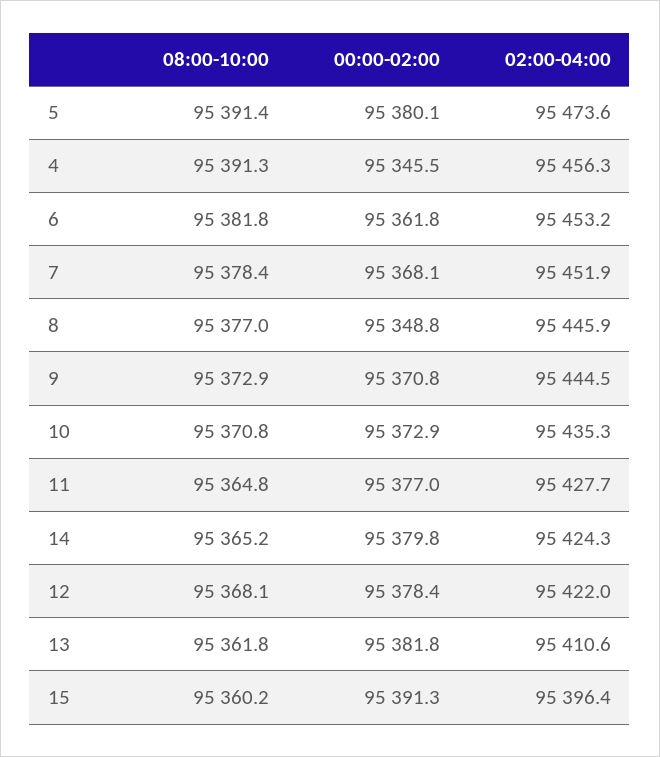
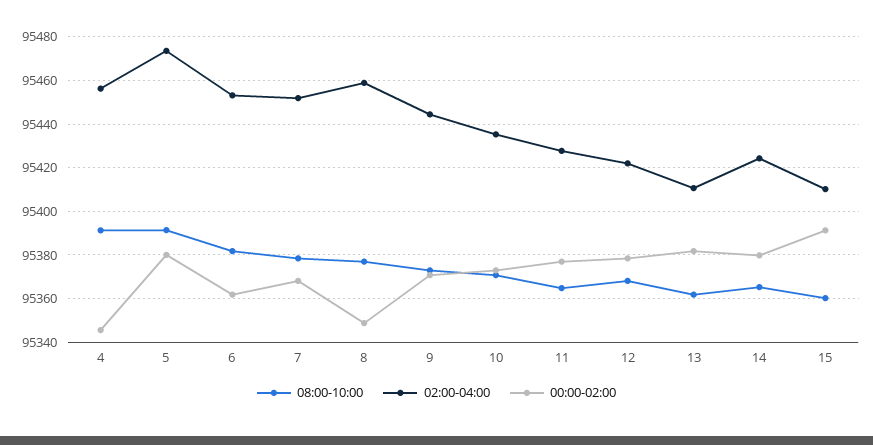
  {
    "08:00-10:00": {
      "5": 95391.4,
      "4": 95391.3,
      "6": 95381.8,
      "7": 95378.4,
      "8": 95377,
      "9": 95372.9,
      "10": 95370.8,
      "11": 95364.8,
      "14": 95365.2,
      "12": 95368.1,
      "13": 95361.8,
      "15": 95360.2
    },
    "00:00-02:00": {
      "5": 95380.1,
      "4": 95345.5,
      "6": 95361.8,
      "7": 95368.1,
      "8": 95348.8,
      "9": 95370.8,
      "10": 95372.9,
      "11": 95377,
      "14": 95379.8,
      "12": 95378.4,
      "13": 95381.8,
      "15": 95391.3
    },
    "02:00-04:00": {
      "5": 95473.6,
      "4": 95456.3,
      "6": 95453.2,
      "7": 95451.9,
-     "8": 95445.9,
+     "8": 95460,
      "9": 95444.5,
      "10": 95435.3,
      "11": 95427.7,
      "14": 95424.3,
      "12": 95422,
      "13": 95410.6,
-     "15": 95396.4
+     "15": 95410
    }
  }

